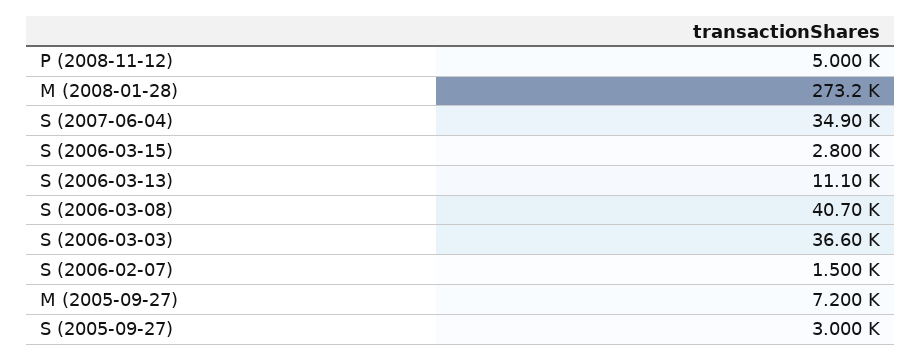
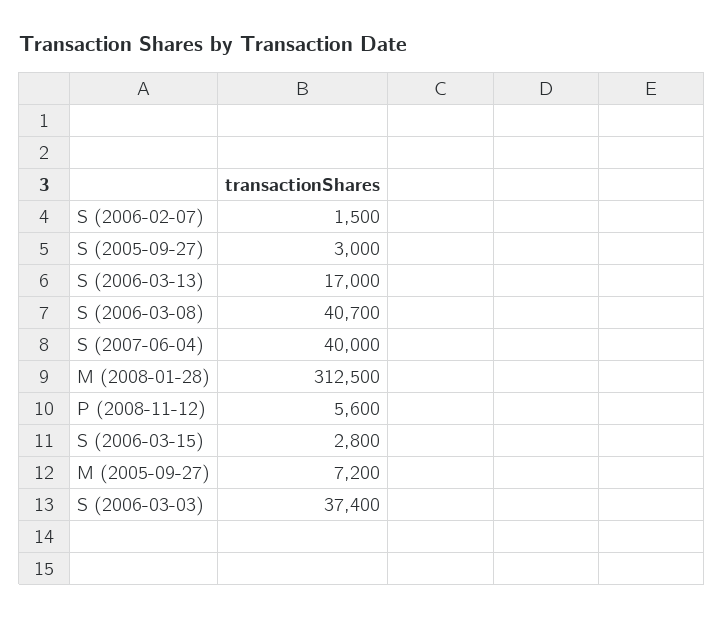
  {
-   "P (2008-11-12)": 5000,
+   "P (2008-11-12)": 5600,
-   "M (2008-01-28)": 273200,
+   "M (2008-01-28)": 312500,
-   "S (2007-06-04)": 34900,
+   "S (2007-06-04)": 40000,
    "S (2006-03-15)": 2800,
-   "S (2006-03-13)": 11100,
+   "S (2006-03-13)": 17000,
    "S (2006-03-08)": 40700,
-   "S (2006-03-03)": 36600,
+   "S (2006-03-03)": 37400,
    "S (2006-02-07)": 1500,
    "M (2005-09-27)": 7200,
    "S (2005-09-27)": 3000
  }

